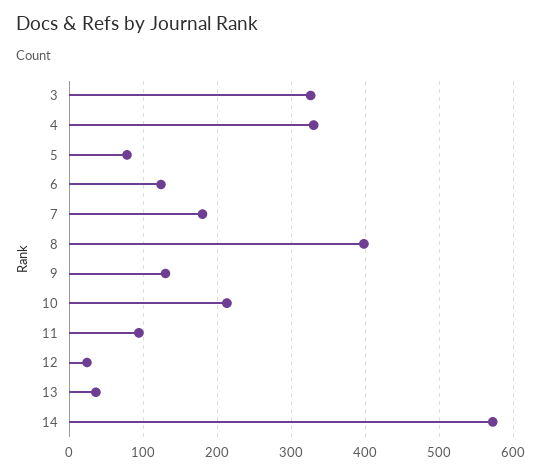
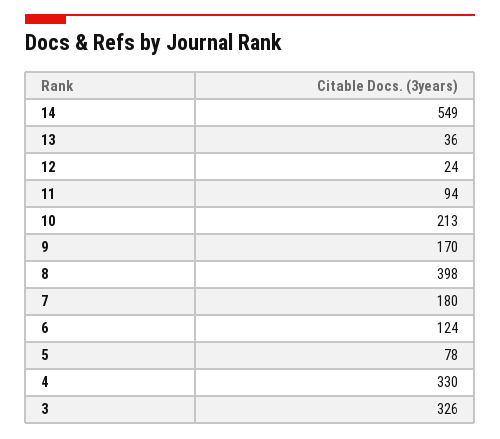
  {
    "3": 326,
    "4": 330,
    "5": 78,
    "6": 124,
    "7": 180,
    "8": 398,
-   "9": 130,
+   "9": 170,
    "10": 213,
    "11": 94,
    "12": 24,
    "13": 36,
-   "14": 570
+   "14": 549
  }

